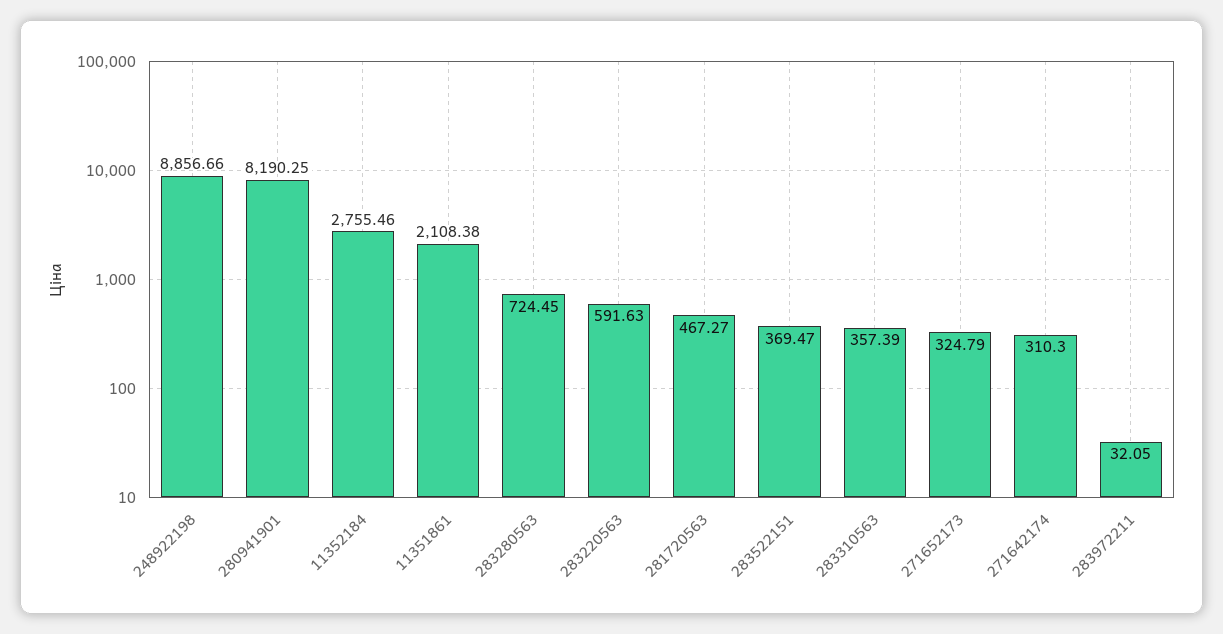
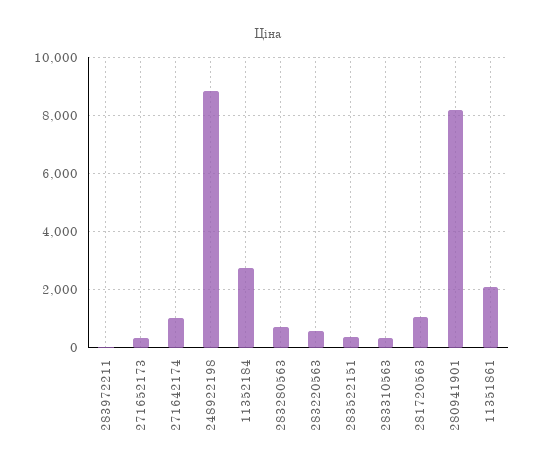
  {
    "248922198": 8856.66,
    "280941901": 8190.25,
    "11352184": 2755.46,
    "11351861": 2108.38,
    "283280563": 724.45,
    "283220563": 591.63,
-   "281720563": 467.27,
+   "281720563": 1000,
    "283522151": 369.47,
    "283310563": 357.39,
    "271652173": 324.79,
-   "271642174": 310.3,
+   "271642174": 1000,
    "283972211": 32.05
  }

